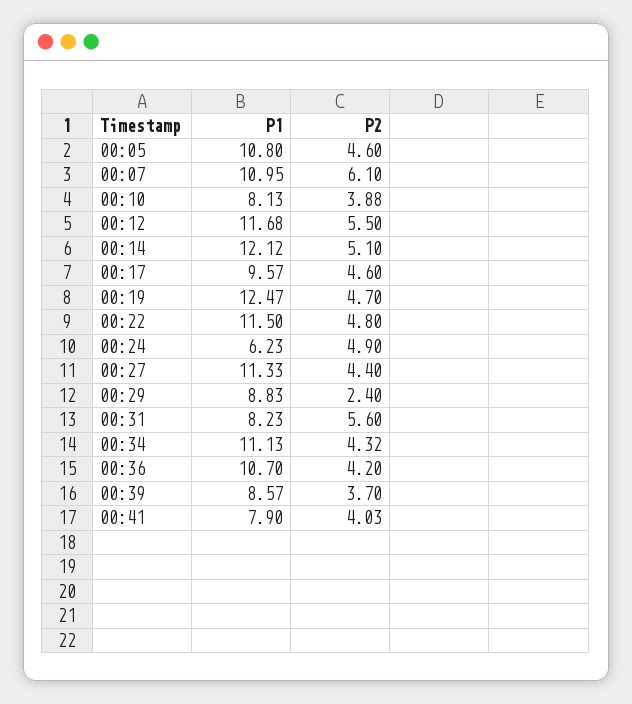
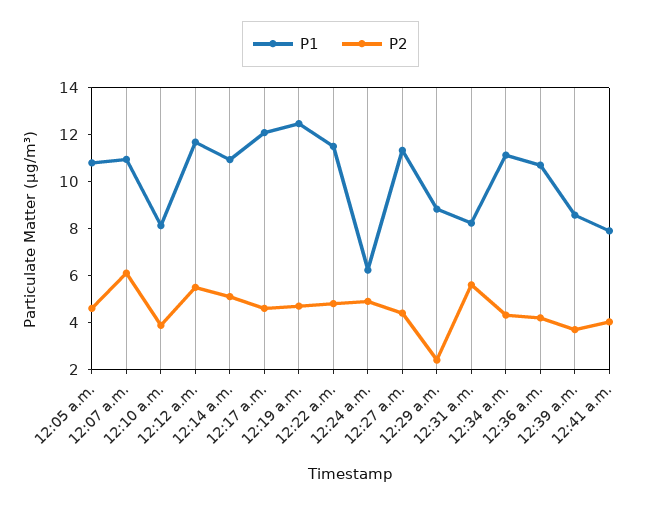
  {
    "P1": {
      "00:05": 10.8,
      "00:07": 10.95,
      "00:10": 8.13,
      "00:12": 11.68,
-     "00:14": 12.12,
+     "00:14": 11,
-     "00:17": 9.57,
+     "00:17": 12,
      "00:19": 12.47,
      "00:22": 11.5,
      "00:24": 6.23,
      "00:27": 11.33,
      "00:29": 8.83,
      "00:31": 8.23,
      "00:34": 11.13,
      "00:36": 10.7,
      "00:39": 8.57,
      "00:41": 7.9
    },
    "P2": {
      "00:05": 4.6,
      "00:07": 6.1,
      "00:10": 3.88,
      "00:12": 5.5,
      "00:14": 5.1,
      "00:17": 4.6,
      "00:19": 4.7,
      "00:22": 4.8,
      "00:24": 4.9,
      "00:27": 4.4,
      "00:29": 2.4,
      "00:31": 5.6,
      "00:34": 4.32,
      "00:36": 4.2,
      "00:39": 3.7,
      "00:41": 4.03
    }
  }

